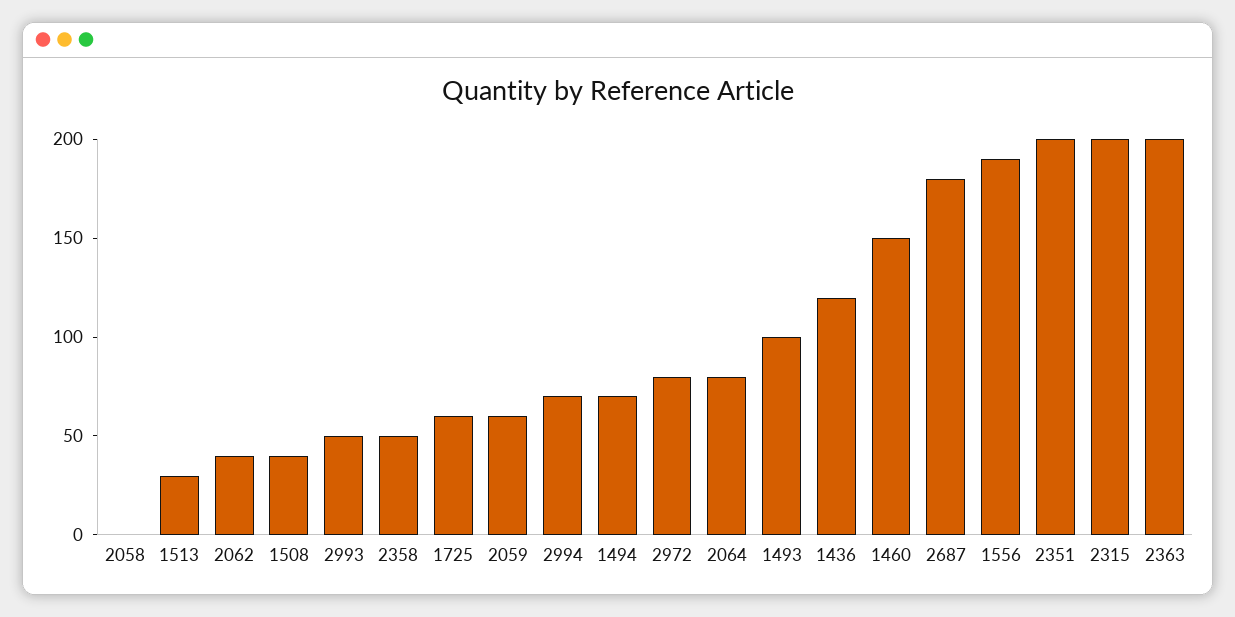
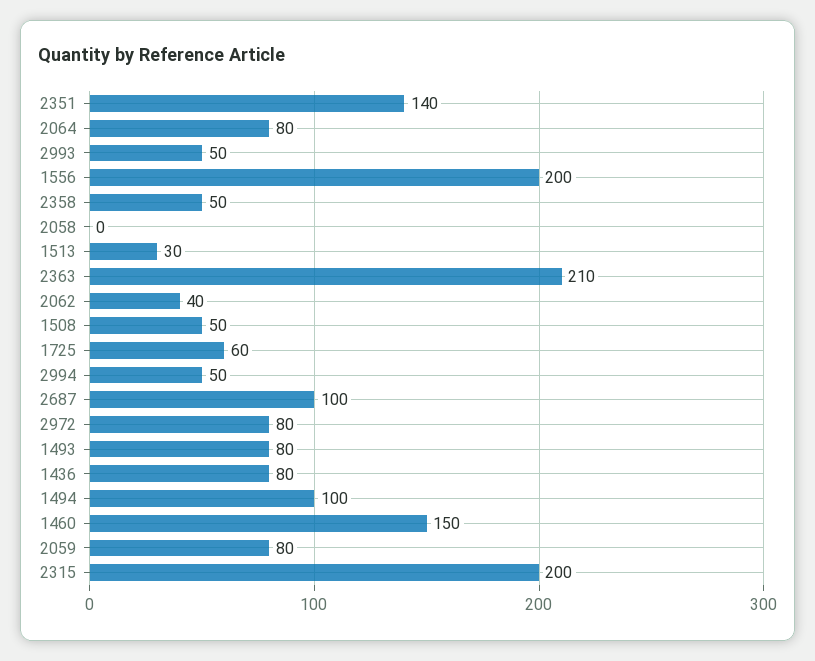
  {
    "2058": 0,
    "1513": 30,
    "2062": 40,
-   "1508": 40,
+   "1508": 50,
    "2993": 50,
    "2358": 50,
    "1725": 60,
-   "2059": 60,
+   "2059": 80,
-   "2994": 70,
+   "2994": 50,
-   "1494": 70,
+   "1494": 100,
    "2972": 80,
    "2064": 80,
-   "1493": 100,
+   "1493": 80,
-   "1436": 120,
+   "1436": 80,
    "1460": 150,
-   "2687": 180,
+   "2687": 100,
-   "1556": 190,
+   "1556": 200,
-   "2351": 200,
+   "2351": 140,
    "2315": 200,
-   "2363": 200
+   "2363": 210
  }

